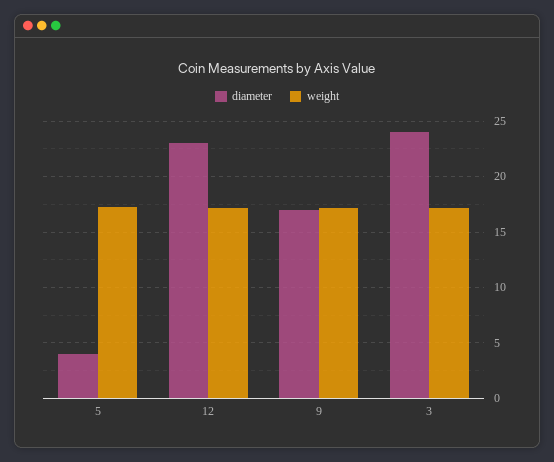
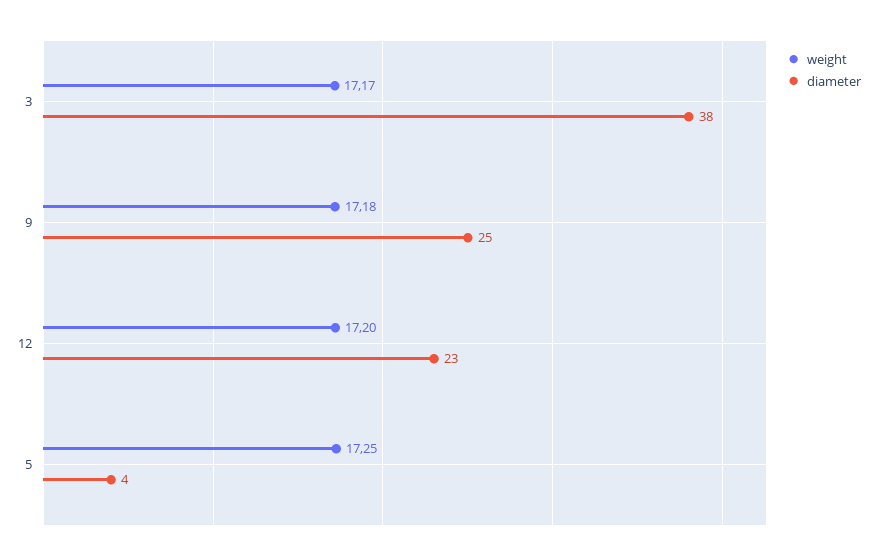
  {
    "diameter": {
      "5": 4,
      "12": 23,
-     "9": 17,
+     "9": 25,
-     "3": 24
+     "3": 38
    },
    "weight": {
      "5": 17.25,
      "12": 17.2,
      "9": 17.18,
      "3": 17.17
    }
  }

